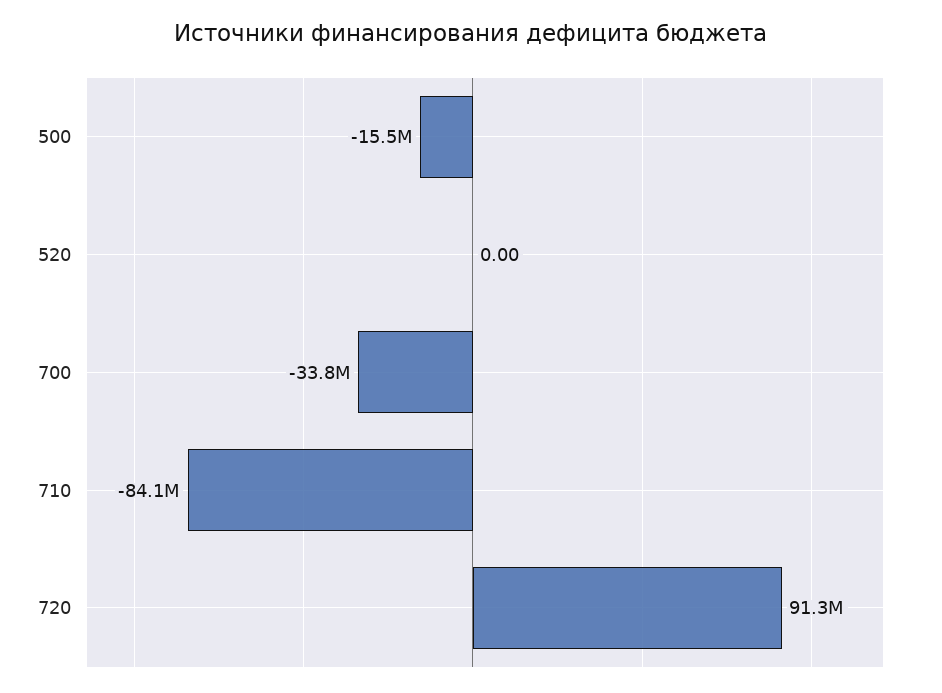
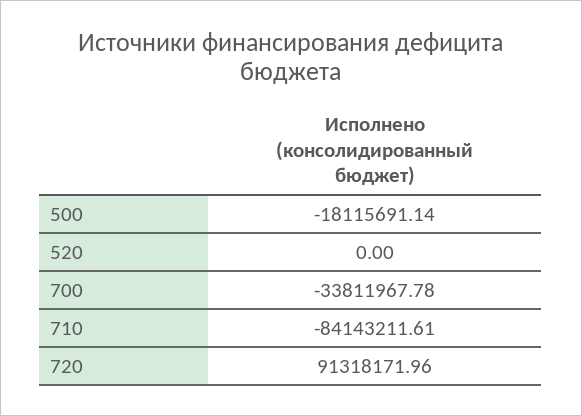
  {
-   "500": -15500000,
+   "500": -18115691.14,
    "520": 0,
    "700": -33811967.78,
    "710": -84143211.61,
    "720": 91318171.96
  }

